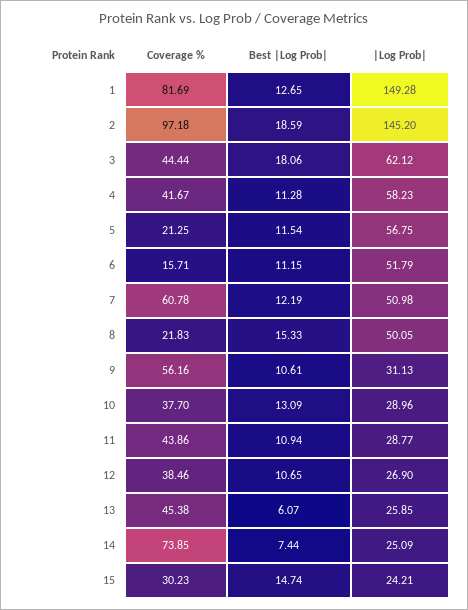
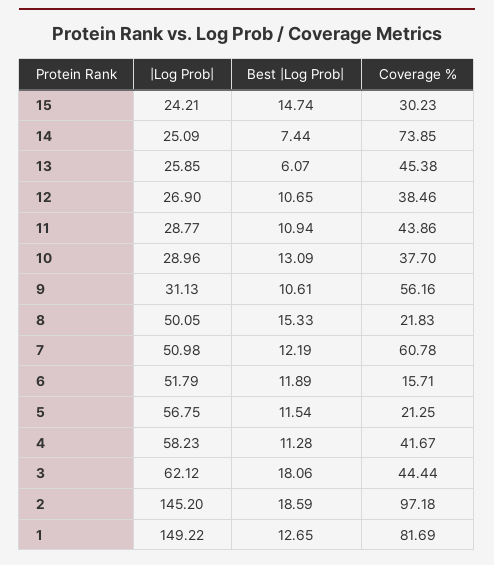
  {
    "Coverage %": {
      "1": 81.69,
      "2": 97.18,
      "3": 44.44,
      "4": 41.67,
      "5": 21.25,
      "6": 15.71,
      "7": 60.78,
      "8": 21.83,
      "9": 56.16,
      "10": 37.7,
      "11": 43.86,
      "12": 38.46,
      "13": 45.38,
      "14": 73.85,
      "15": 30.23
    },
    "Best |Log Prob|": {
      "1": 12.65,
      "2": 18.59,
      "3": 18.06,
      "4": 11.28,
      "5": 11.54,
-     "6": 11.15,
+     "6": 11.89,
      "7": 12.19,
      "8": 15.33,
      "9": 10.61,
      "10": 13.09,
      "11": 10.94,
      "12": 10.65,
      "13": 6.07,
      "14": 7.44,
      "15": 14.74
    },
    "|Log Prob|": {
-     "1": 149.28,
+     "1": 149.22,
      "2": 145.2,
      "3": 62.12,
      "4": 58.23,
      "5": 56.75,
      "6": 51.79,
      "7": 50.98,
      "8": 50.05,
      "9": 31.13,
      "10": 28.96,
      "11": 28.77,
      "12": 26.9,
      "13": 25.85,
      "14": 25.09,
      "15": 24.21
    }
  }

